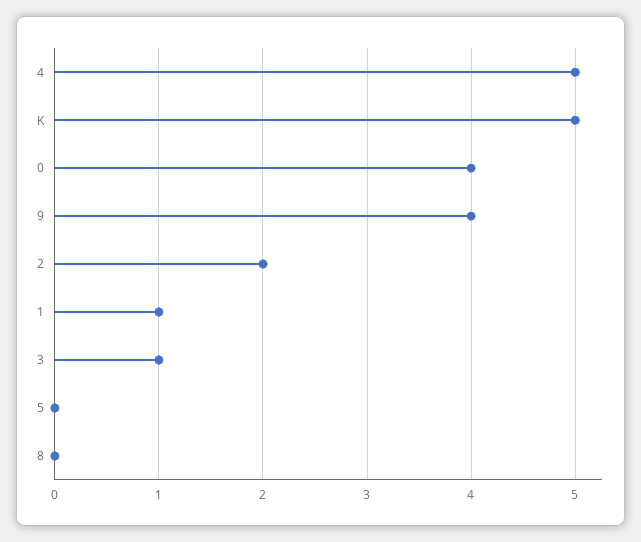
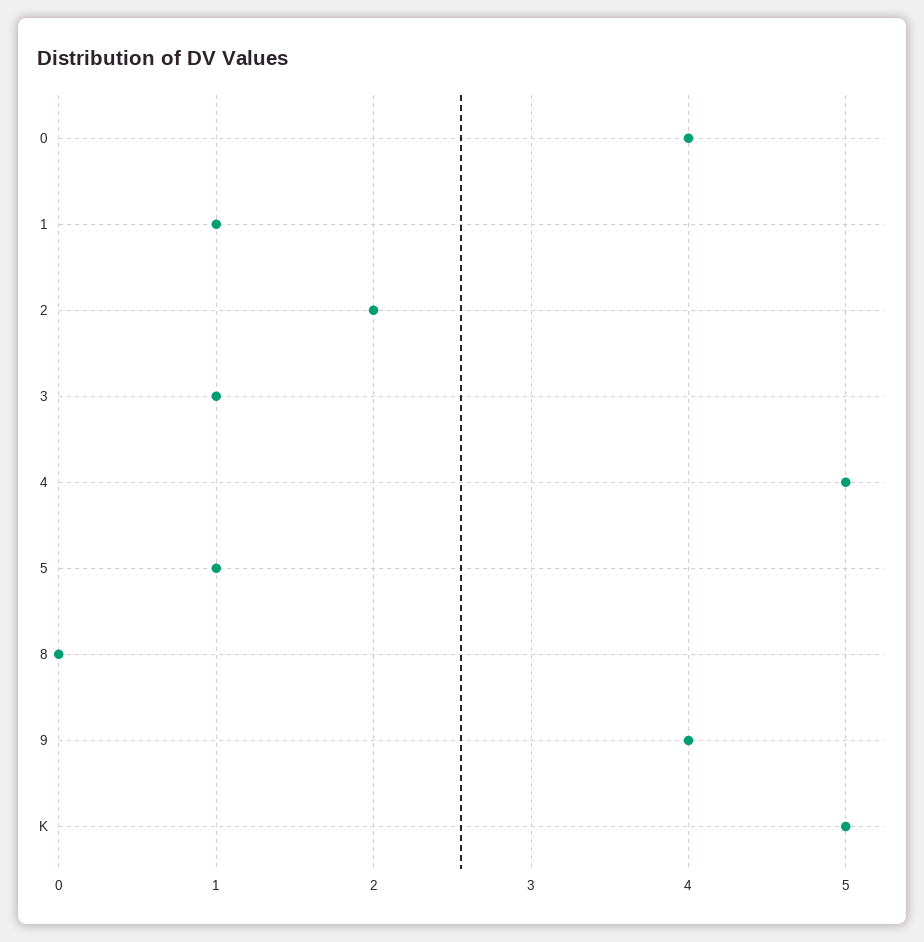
  {
    "4": 5,
    "K": 5,
    "0": 4,
    "9": 4,
    "2": 2,
    "1": 1,
    "3": 1,
-   "5": 0,
+   "5": 1,
    "8": 0
  }

